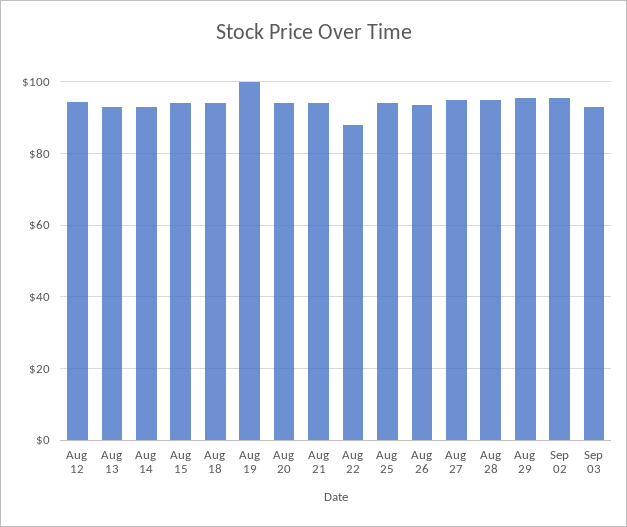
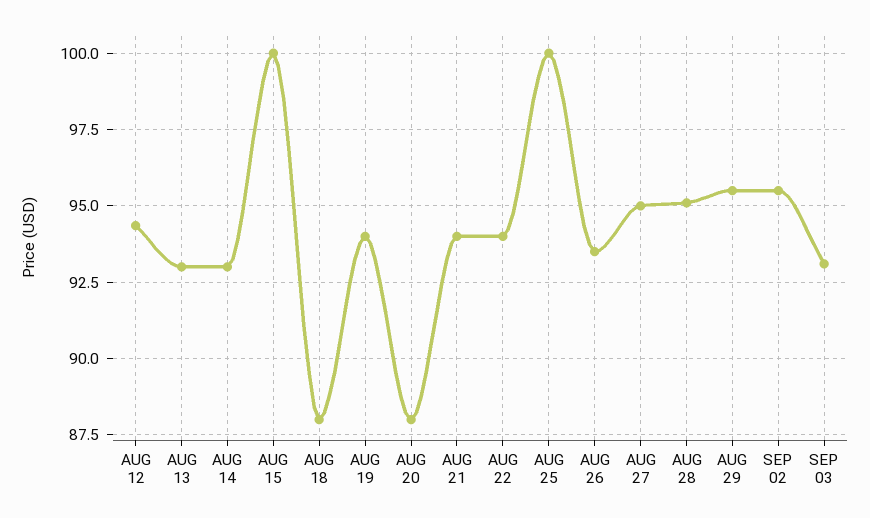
  {
    "Aug 12": 94.25,
    "Aug 13": 93,
    "Aug 14": 93,
-   "Aug 15": 94,
+   "Aug 15": 100,
-   "Aug 18": 94,
+   "Aug 18": 88,
-   "Aug 19": 100,
+   "Aug 19": 94,
-   "Aug 20": 94,
+   "Aug 20": 88,
    "Aug 21": 94,
-   "Aug 22": 88,
+   "Aug 22": 94,
-   "Aug 25": 94,
+   "Aug 25": 100,
    "Aug 26": 93.5,
    "Aug 27": 95,
    "Aug 28": 95,
    "Aug 29": 95.5,
    "Sep 02": 95.5,
    "Sep 03": 93
  }

